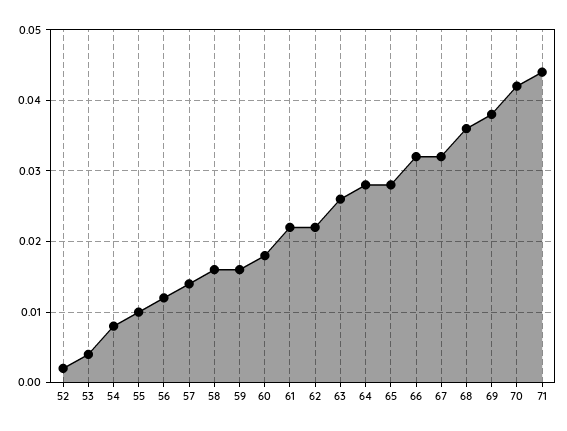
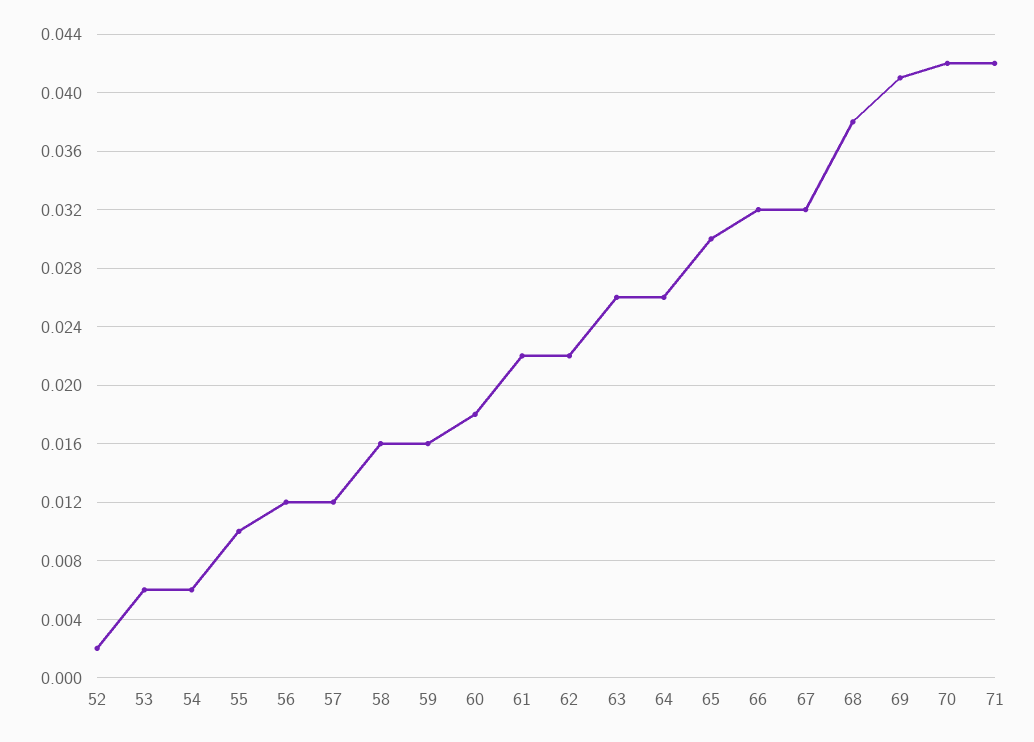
  {
    "52": 0.002,
-   "53": 0.004,
+   "53": 0.006,
-   "54": 0.008,
+   "54": 0.006,
    "55": 0.01,
    "56": 0.012,
-   "57": 0.014,
+   "57": 0.012,
    "58": 0.016,
    "59": 0.016,
    "60": 0.018,
    "61": 0.022,
    "62": 0.022,
    "63": 0.026,
-   "64": 0.028,
+   "64": 0.026,
-   "65": 0.028,
+   "65": 0.03,
    "66": 0.032,
    "67": 0.032,
-   "68": 0.036,
+   "68": 0.038,
-   "69": 0.038,
+   "69": 0.041,
    "70": 0.042,
-   "71": 0.044
+   "71": 0.042
  }

